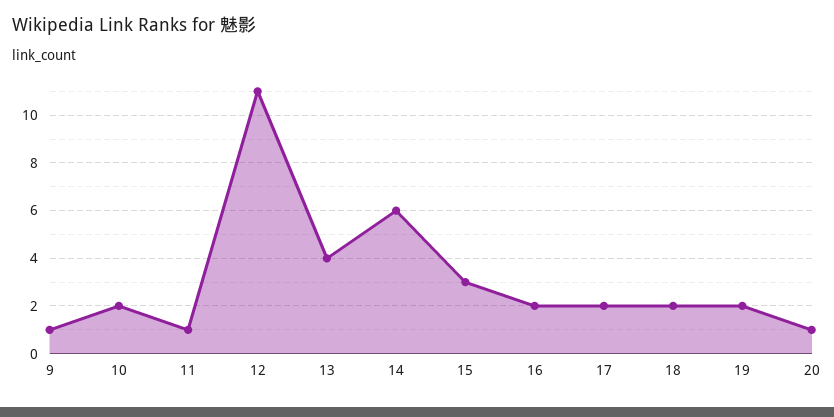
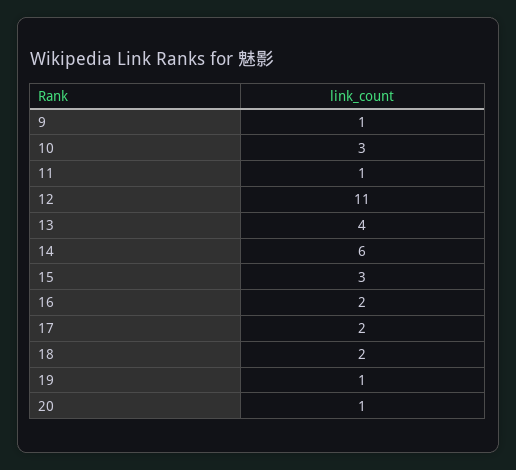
  {
    "9": 1,
-   "10": 2,
+   "10": 3,
    "11": 1,
    "12": 11,
    "13": 4,
    "14": 6,
    "15": 3,
    "16": 2,
    "17": 2,
    "18": 2,
-   "19": 2,
+   "19": 1,
    "20": 1
  }

